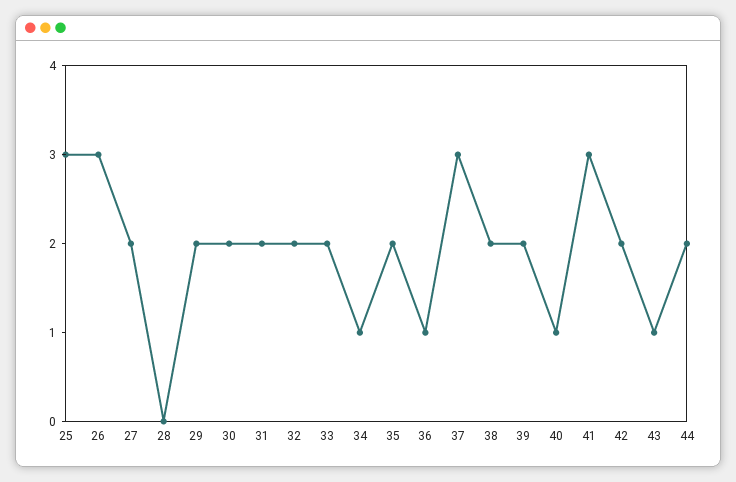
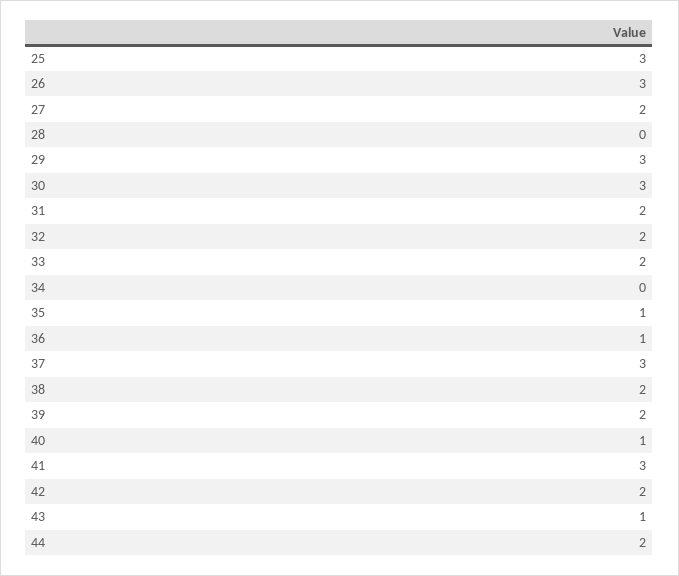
  {
    "25": 3,
    "26": 3,
    "27": 2,
    "28": 0,
-   "29": 2,
+   "29": 3,
-   "30": 2,
+   "30": 3,
    "31": 2,
    "32": 2,
    "33": 2,
-   "34": 1,
+   "34": 0,
-   "35": 2,
+   "35": 1,
    "36": 1,
    "37": 3,
    "38": 2,
    "39": 2,
    "40": 1,
    "41": 3,
    "42": 2,
    "43": 1,
    "44": 2
  }

